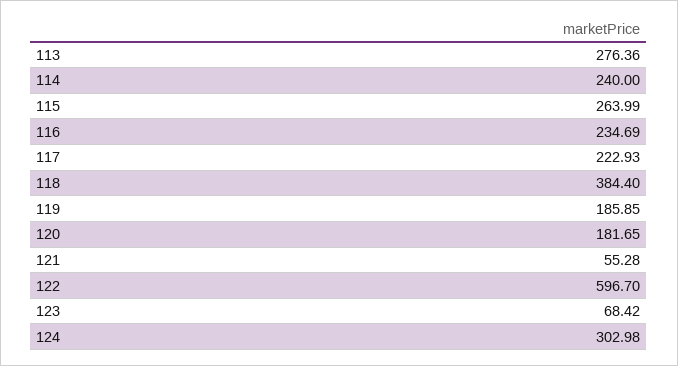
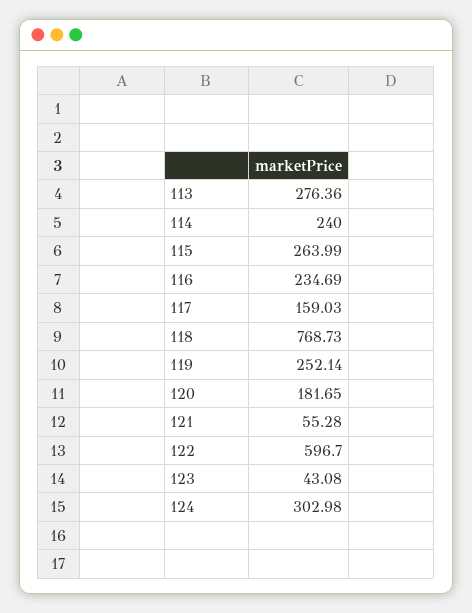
  {
    "113": 276.36,
    "114": 240,
    "115": 263.99,
    "116": 234.69,
-   "117": 222.93,
+   "117": 159.03,
-   "118": 384.4,
+   "118": 768.73,
-   "119": 185.85,
+   "119": 252.14,
    "120": 181.65,
    "121": 55.28,
    "122": 596.7,
-   "123": 68.42,
+   "123": 43.08,
    "124": 302.98
  }

